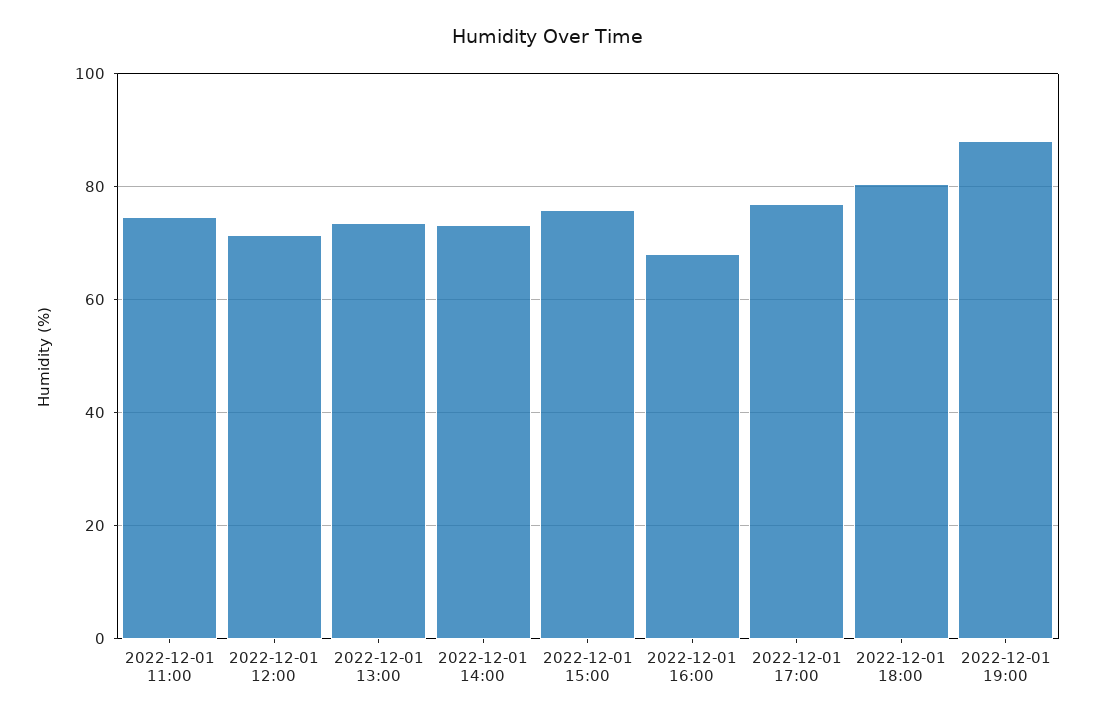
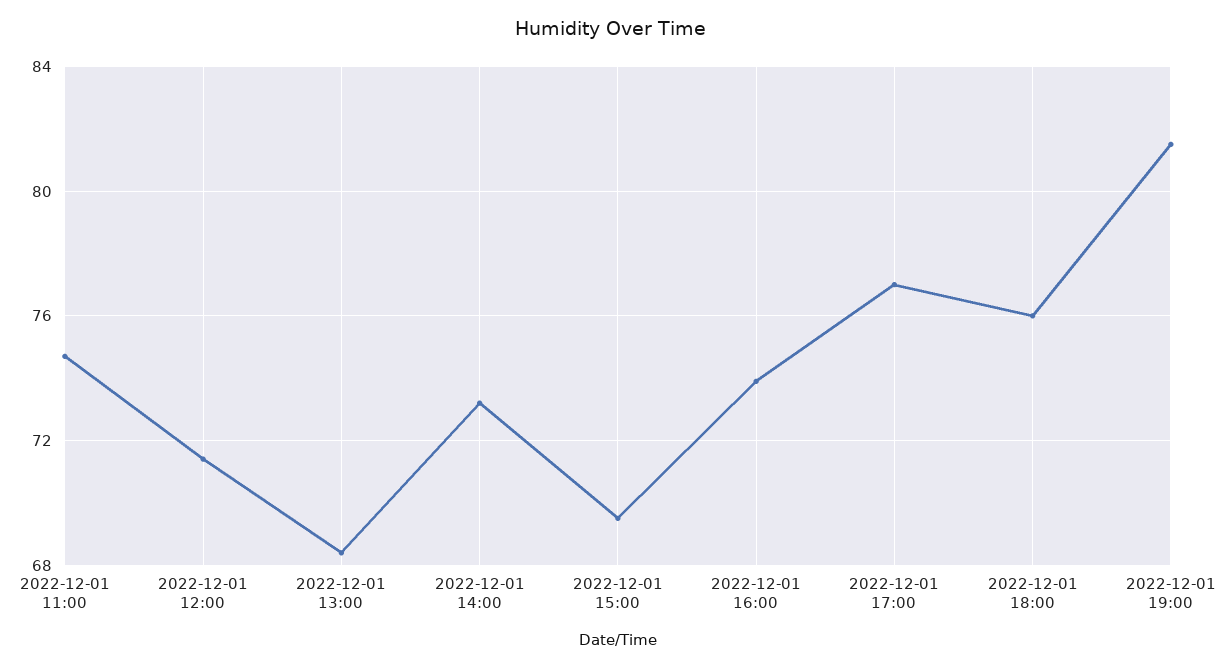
  {
    "2022-12-01 11:00": 74.5,
    "2022-12-01 12:00": 71.5,
-   "2022-12-01 13:00": 74,
+   "2022-12-01 13:00": 68.5,
    "2022-12-01 14:00": 73,
-   "2022-12-01 15:00": 76,
+   "2022-12-01 15:00": 69.5,
-   "2022-12-01 16:00": 68,
+   "2022-12-01 16:00": 74,
    "2022-12-01 17:00": 77,
-   "2022-12-01 18:00": 80,
+   "2022-12-01 18:00": 76,
-   "2022-12-01 19:00": 88
+   "2022-12-01 19:00": 81.5
  }

